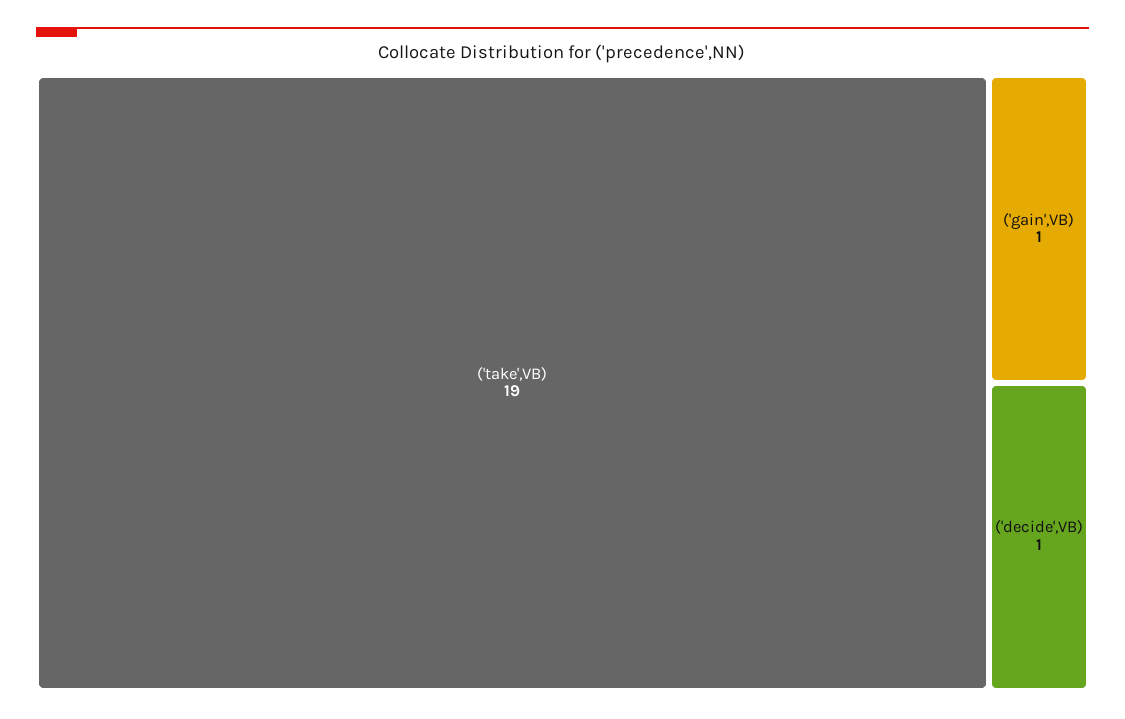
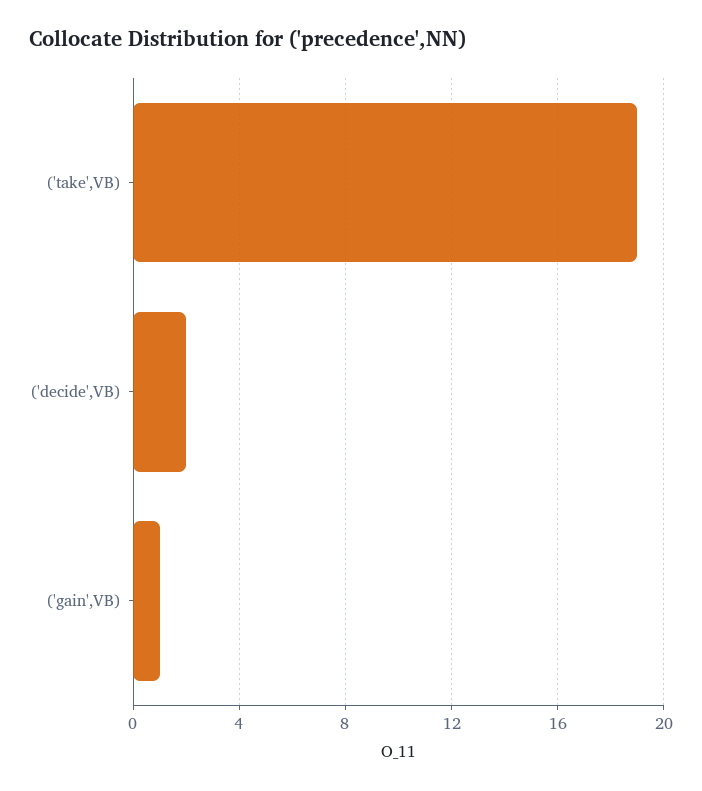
  {
    "('take',VB)": 19,
    "('gain',VB)": 1,
-   "('decide',VB)": 1
+   "('decide',VB)": 2
  }

